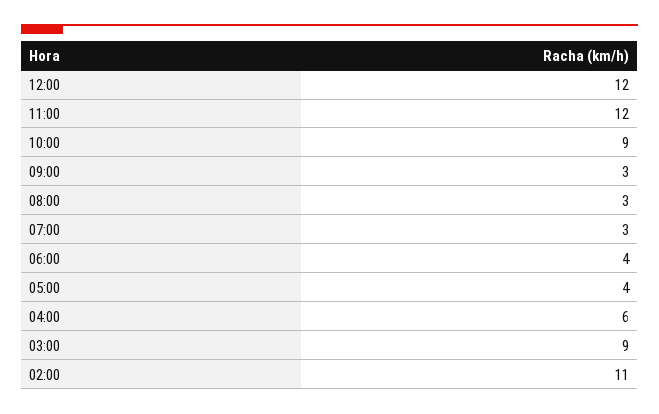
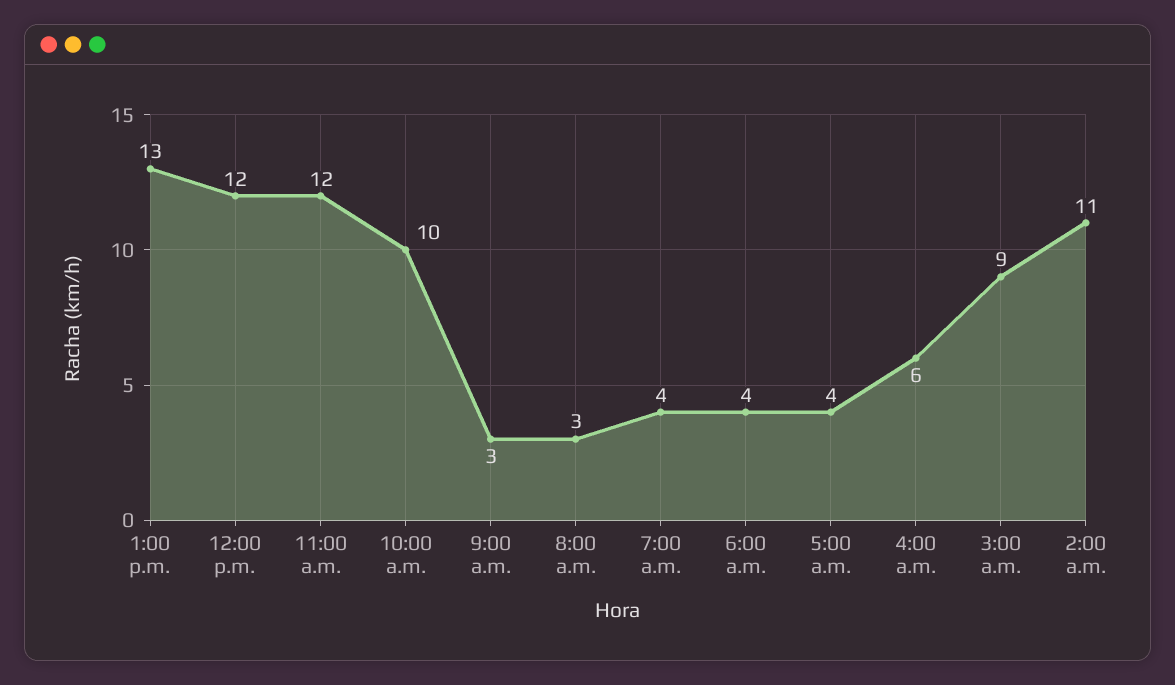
  {
    "12:00": 12,
    "11:00": 12,
-   "10:00": 9,
+   "10:00": 10,
    "09:00": 3,
    "08:00": 3,
-   "07:00": 3,
+   "07:00": 4,
    "06:00": 4,
    "05:00": 4,
    "04:00": 6,
    "03:00": 9,
-   "02:00": 11
+   "02:00": 11,
+   "1:00 p.m.": 13
  }

